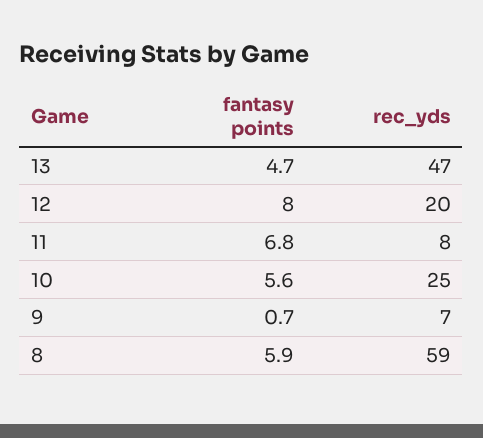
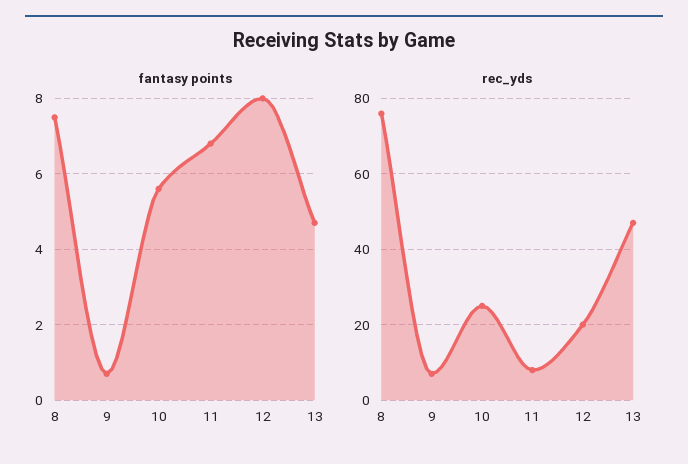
  {
    "fantasy points": {
      "13": 4.7,
      "12": 8,
      "11": 6.8,
      "10": 5.6,
      "9": 0.7,
-     "8": 5.9
+     "8": 7.5
    },
    "rec_yds": {
      "13": 47,
      "12": 20,
      "11": 8,
      "10": 25,
      "9": 7,
-     "8": 59
+     "8": 75
    }
  }

